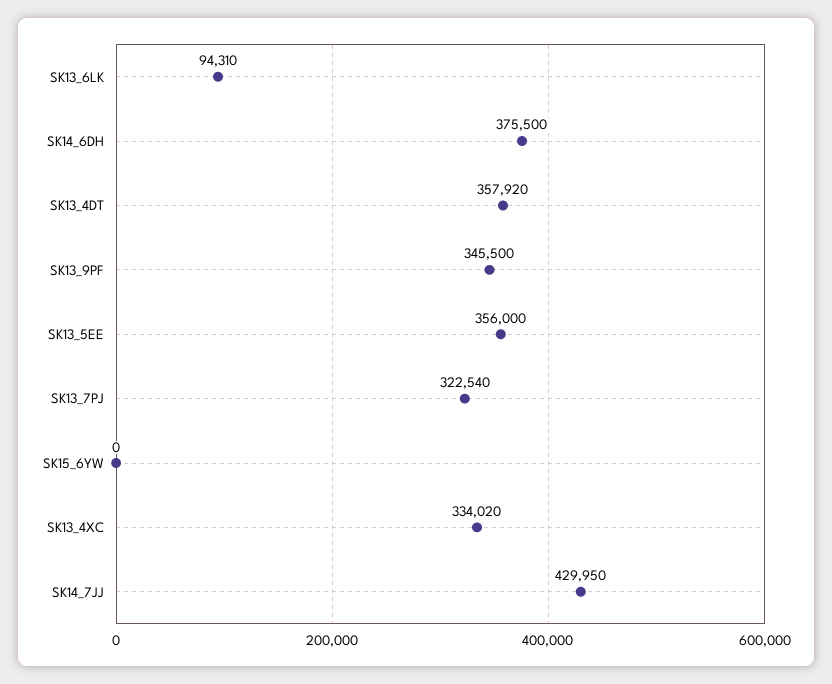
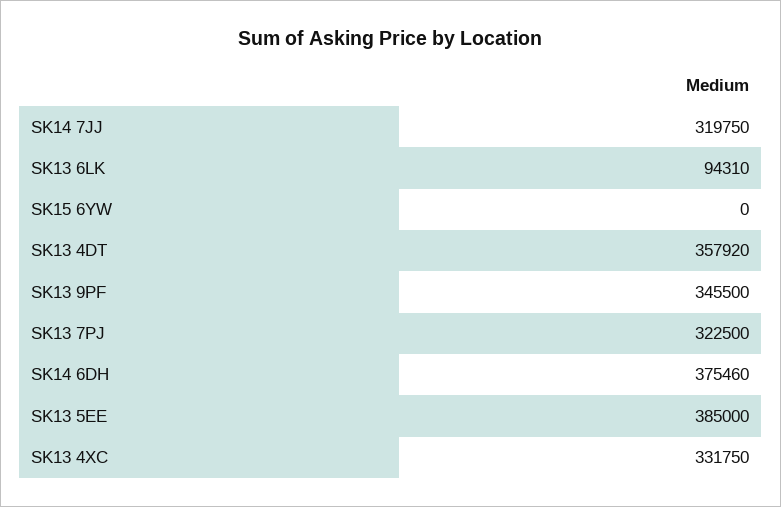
  {
    "SK13_6LK": 94310,
-   "SK14_6DH": 375500,
+   "SK14_6DH": 375460,
    "SK13_4DT": 357920,
    "SK13_9PF": 345500,
-   "SK13_5EE": 356000,
+   "SK13_5EE": 385000,
-   "SK13_7PJ": 322540,
+   "SK13_7PJ": 322500,
    "SK15_6YW": 0,
-   "SK13_4XC": 334020,
+   "SK13_4XC": 331750,
-   "SK14_7JJ": 429950
+   "SK14_7JJ": 319750
  }

